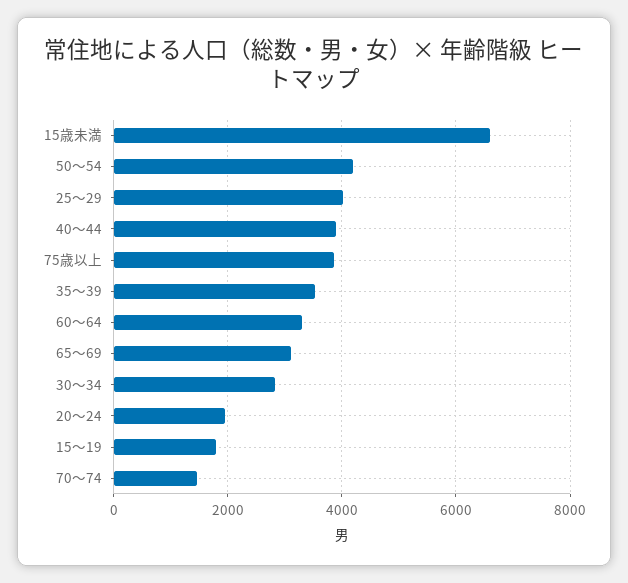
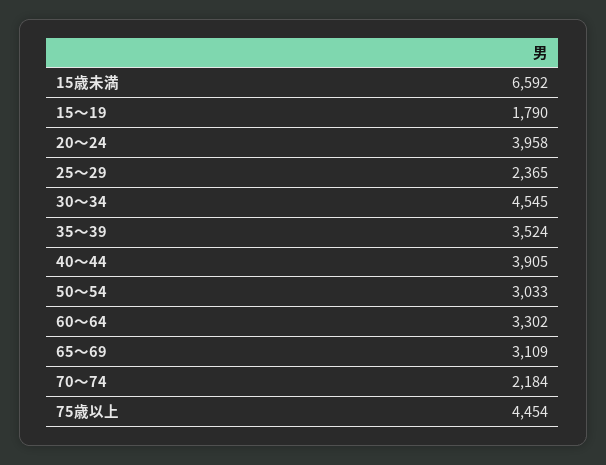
  {
    "15歳未満": 6592,
-   "50～54": 4200,
+   "50～54": 3033,
-   "25～29": 4000,
+   "25～29": 2365,
    "40～44": 3905,
-   "75歳以上": 3800,
+   "75歳以上": 4454,
    "35～39": 3524,
    "60～64": 3302,
    "65～69": 3109,
-   "30～34": 2800,
+   "30～34": 4545,
-   "20～24": 2000,
+   "20～24": 3958,
    "15～19": 1790,
-   "70～74": 1400
+   "70～74": 2184
  }

